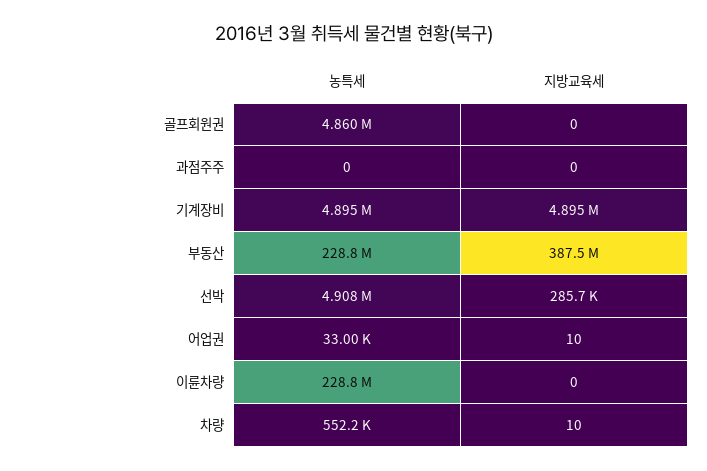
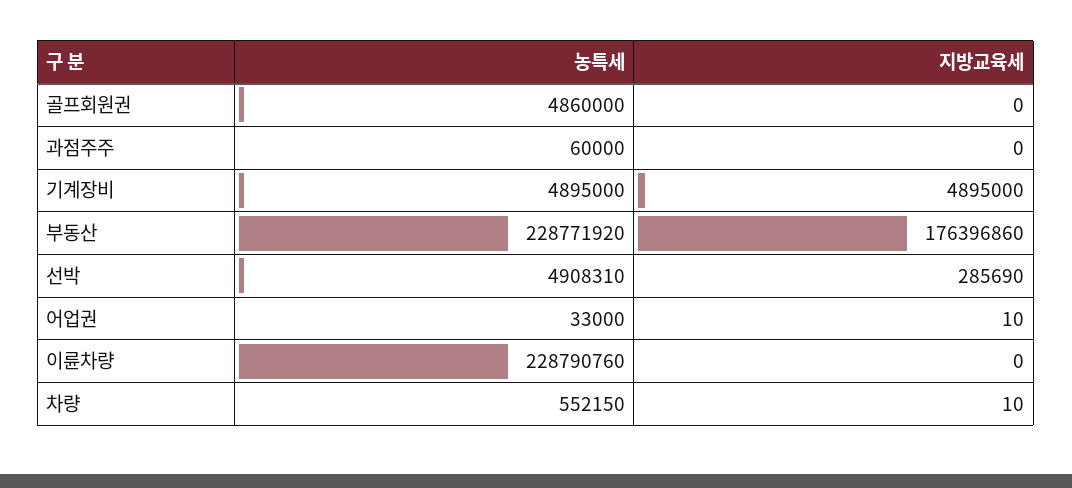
  {
    "농특세": {
      "골프회원권": 4860000,
-     "과점주주": 0,
+     "과점주주": 60000,
      "기계장비": 4895000,
      "부동산": 228771920,
      "선박": 4908310,
      "어업권": 33000,
      "이륜차량": 228790760,
      "차량": 552150
    },
    "지방교육세": {
      "골프회원권": 0,
      "과점주주": 0,
      "기계장비": 4895000,
-     "부동산": 387500000,
+     "부동산": 176396860,
      "선박": 285690,
      "어업권": 10,
      "이륜차량": 0,
      "차량": 10
    }
  }

